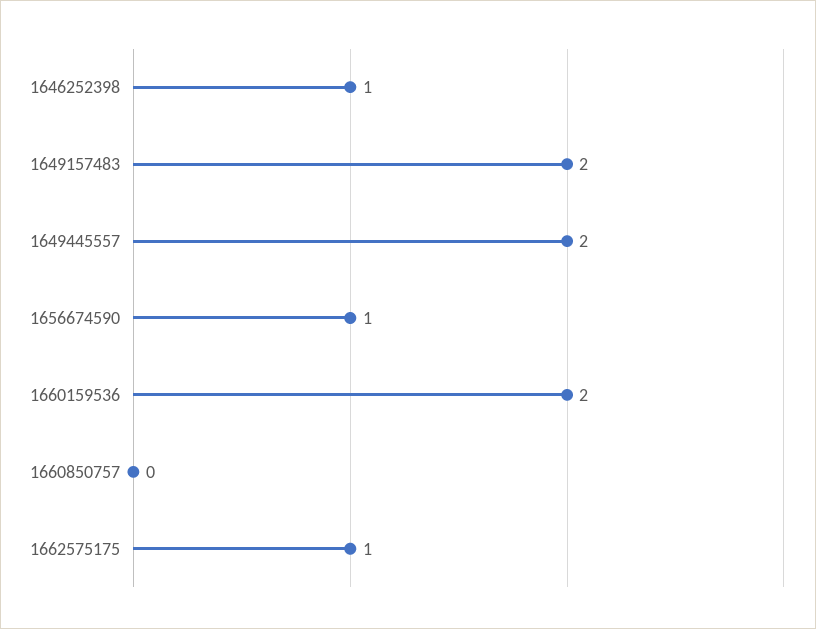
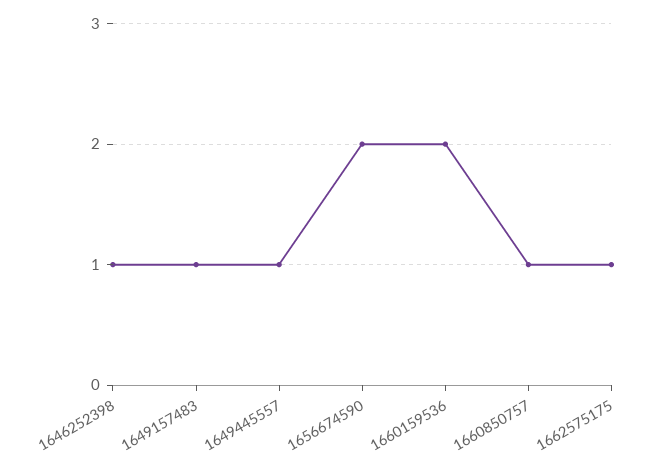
  {
    "1646252398": 1,
-   "1649157483": 2,
+   "1649157483": 1,
-   "1649445557": 2,
+   "1649445557": 1,
-   "1656674590": 1,
+   "1656674590": 2,
    "1660159536": 2,
-   "1660850757": 0,
+   "1660850757": 1,
    "1662575175": 1
  }

